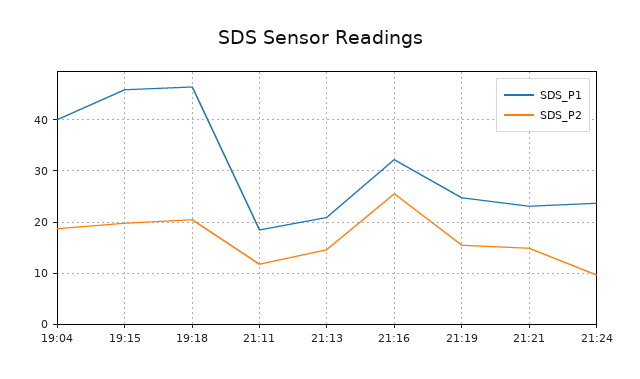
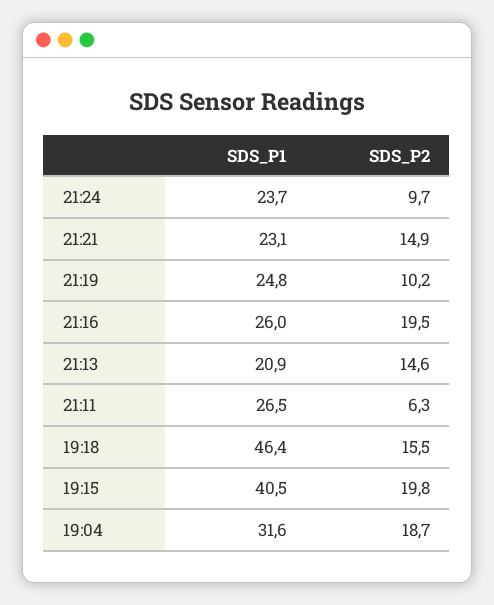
  {
    "SDS_P1": {
-     "19:04": 40,
+     "19:04": 31.6,
-     "19:15": 46,
+     "19:15": 40.5,
      "19:18": 46.4,
-     "21:11": 18,
+     "21:11": 26.5,
      "21:13": 20.9,
-     "21:16": 32,
+     "21:16": 26,
      "21:19": 24.8,
      "21:21": 23.1,
      "21:24": 23.7
    },
    "SDS_P2": {
      "19:04": 18.7,
      "19:15": 19.8,
-     "19:18": 20,
+     "19:18": 15.5,
-     "21:11": 12,
+     "21:11": 6.3,
      "21:13": 14.6,
-     "21:16": 26,
+     "21:16": 19.5,
-     "21:19": 16,
+     "21:19": 10.2,
      "21:21": 14.9,
      "21:24": 9.7
    }
  }

